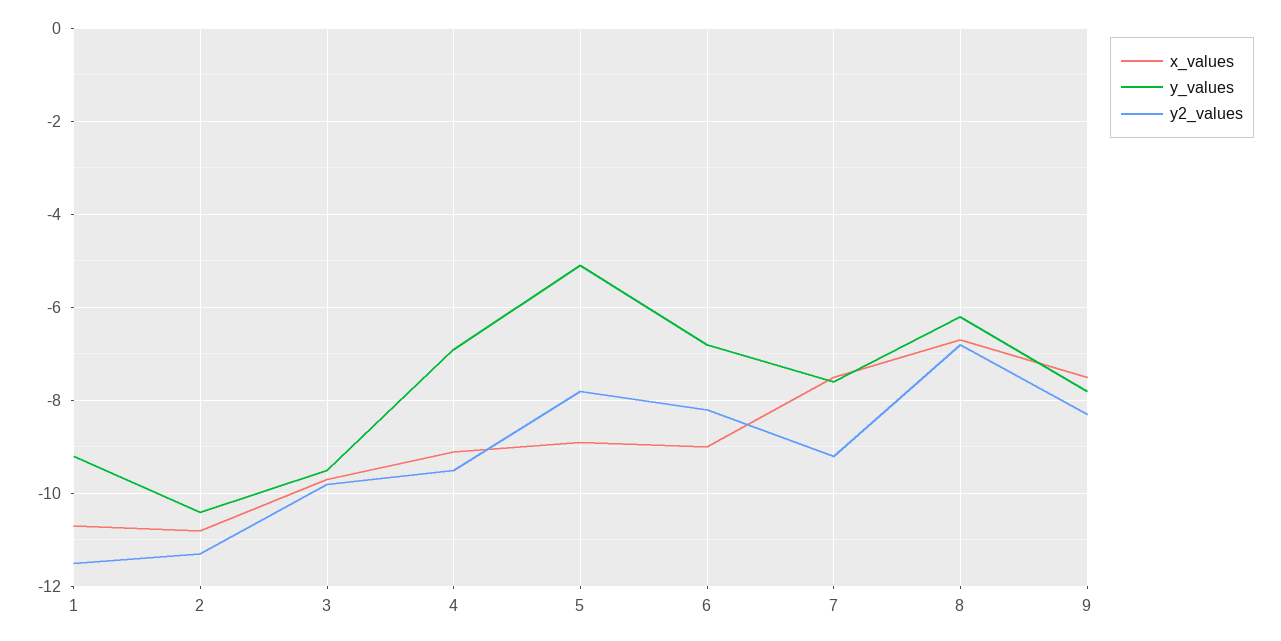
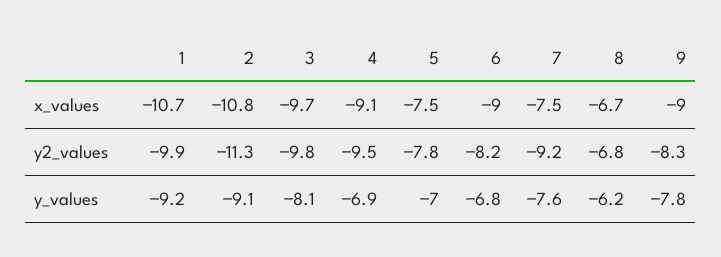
  {
    "x_values": {
      "1": -10.7,
      "2": -10.8,
      "3": -9.7,
      "4": -9.1,
-     "5": -9,
+     "5": -7.5,
      "6": -9,
      "7": -7.5,
      "8": -6.7,
-     "9": -7.5
+     "9": -9
    },
    "y_values": {
      "1": -9.2,
-     "2": -10.5,
+     "2": -9.1,
-     "3": -9.5,
+     "3": -8.1,
      "4": -6.9,
-     "5": -5,
+     "5": -7,
      "6": -6.8,
      "7": -7.6,
      "8": -6.2,
      "9": -7.8
    },
    "y2_values": {
-     "1": -11.5,
+     "1": -9.9,
      "2": -11.3,
      "3": -9.8,
      "4": -9.5,
      "5": -7.8,
      "6": -8.2,
      "7": -9.2,
      "8": -6.8,
      "9": -8.3
    }
  }

